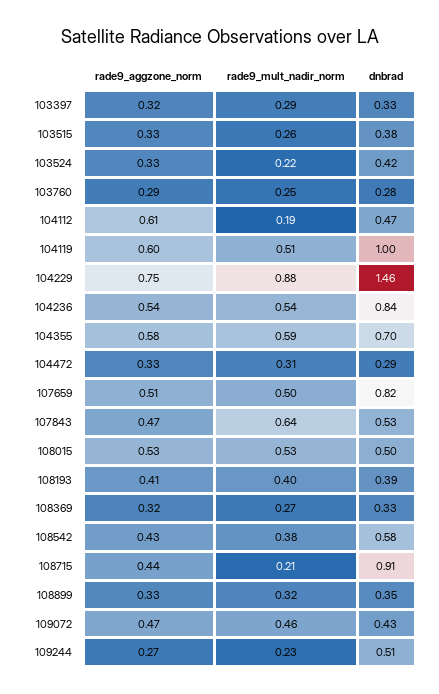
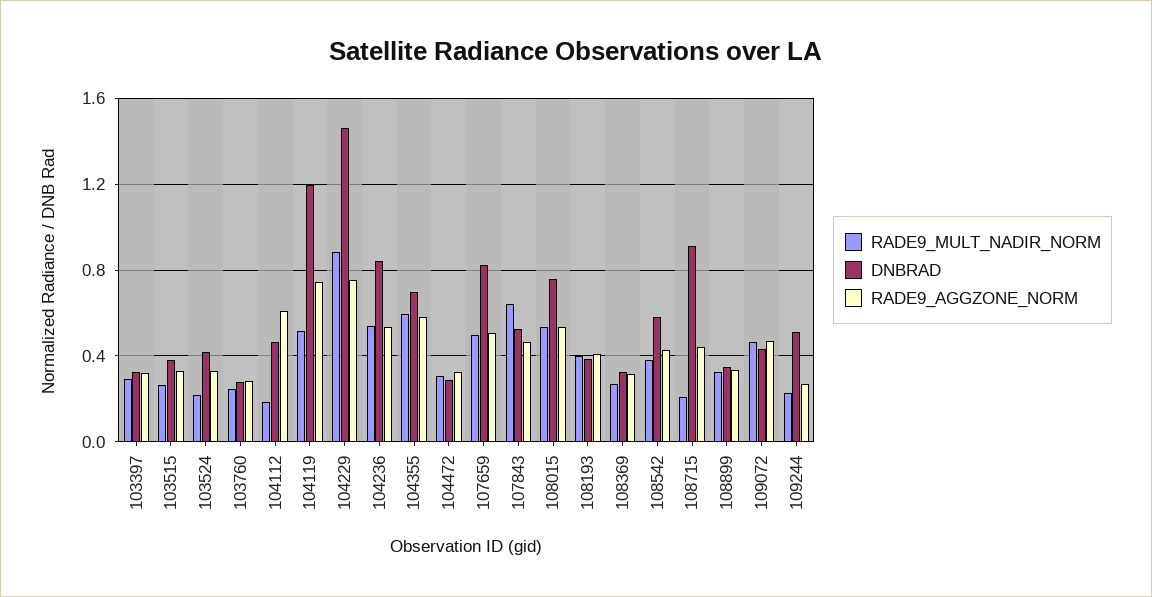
  {
    "rade9_aggzone_norm": {
      "103397": 0.32,
      "103515": 0.33,
      "103524": 0.33,
      "103760": 0.29,
      "104112": 0.61,
-     "104119": 0.6,
+     "104119": 0.75,
      "104229": 0.75,
      "104236": 0.54,
      "104355": 0.58,
      "104472": 0.33,
      "107659": 0.51,
      "107843": 0.47,
      "108015": 0.53,
      "108193": 0.41,
      "108369": 0.32,
      "108542": 0.43,
      "108715": 0.44,
      "108899": 0.33,
      "109072": 0.47,
      "109244": 0.27
    },
    "rade9_mult_nadir_norm": {
      "103397": 0.29,
      "103515": 0.26,
      "103524": 0.22,
      "103760": 0.25,
      "104112": 0.19,
      "104119": 0.51,
      "104229": 0.88,
      "104236": 0.54,
      "104355": 0.59,
      "104472": 0.31,
      "107659": 0.5,
      "107843": 0.64,
      "108015": 0.53,
      "108193": 0.4,
      "108369": 0.27,
      "108542": 0.38,
      "108715": 0.21,
      "108899": 0.32,
      "109072": 0.46,
      "109244": 0.23
    },
    "dnbrad": {
      "103397": 0.33,
      "103515": 0.38,
      "103524": 0.42,
      "103760": 0.28,
      "104112": 0.47,
-     "104119": 1,
+     "104119": 1.2,
      "104229": 1.46,
      "104236": 0.84,
      "104355": 0.7,
      "104472": 0.29,
      "107659": 0.82,
      "107843": 0.53,
-     "108015": 0.5,
+     "108015": 0.75,
      "108193": 0.39,
      "108369": 0.33,
      "108542": 0.58,
      "108715": 0.91,
      "108899": 0.35,
      "109072": 0.43,
      "109244": 0.51
    }
  }

